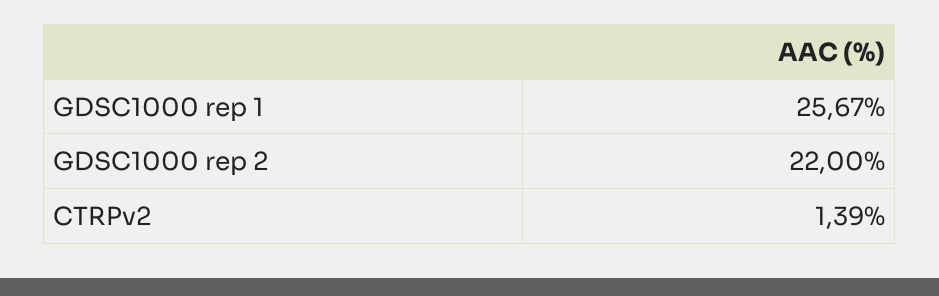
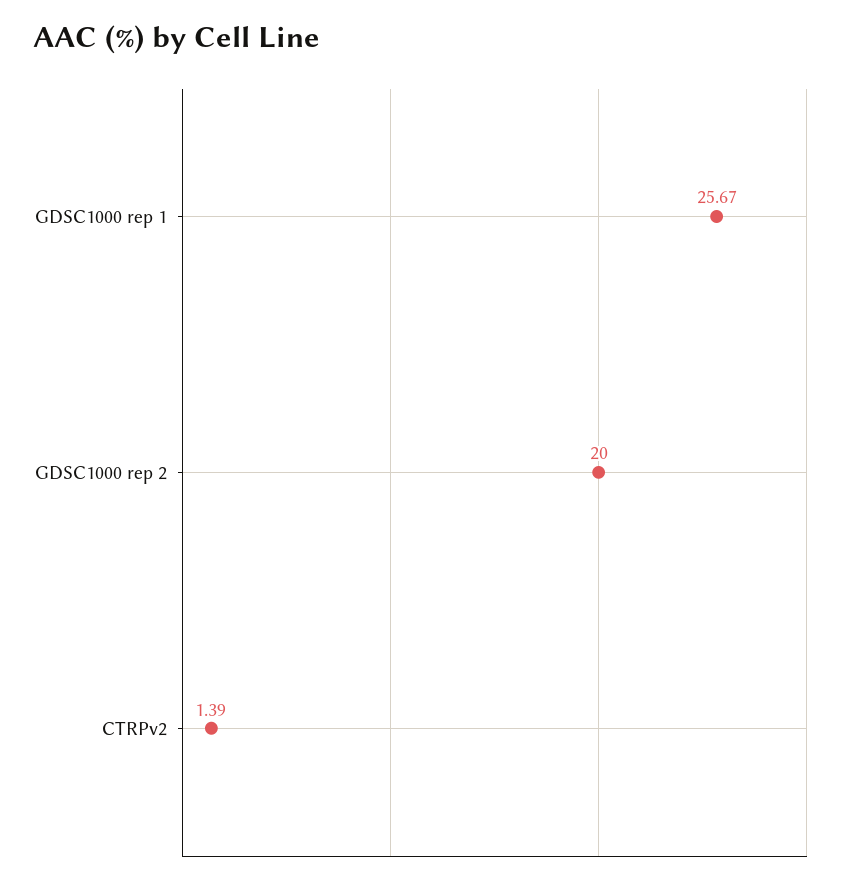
  {
    "GDSC1000 rep 1": 25.67,
-   "GDSC1000 rep 2": 22,
+   "GDSC1000 rep 2": 20,
    "CTRPv2": 1.39
  }

